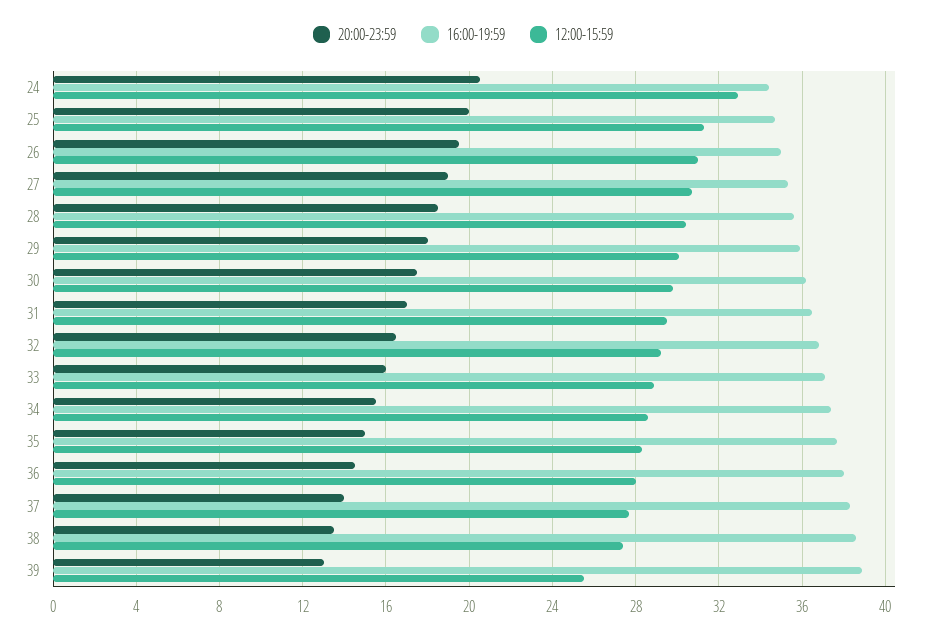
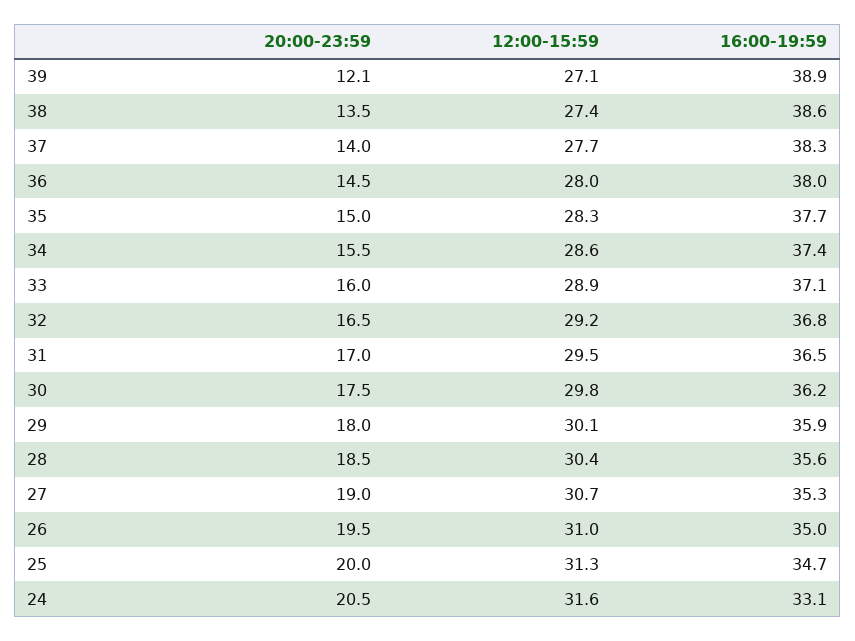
  {
    "20:00-23:59": {
      "24": 20.5,
      "25": 20,
      "26": 19.5,
      "27": 19,
      "28": 18.5,
      "29": 18,
      "30": 17.5,
      "31": 17,
      "32": 16.5,
      "33": 16,
      "34": 15.5,
      "35": 15,
      "36": 14.5,
      "37": 14,
      "38": 13.5,
-     "39": 13
+     "39": 12.1
    },
    "16:00-19:59": {
-     "24": 34.5,
+     "24": 33.1,
      "25": 34.7,
      "26": 35,
      "27": 35.3,
      "28": 35.6,
      "29": 35.9,
      "30": 36.2,
      "31": 36.5,
      "32": 36.8,
      "33": 37.1,
      "34": 37.4,
      "35": 37.7,
      "36": 38,
      "37": 38.3,
      "38": 38.6,
      "39": 38.9
    },
    "12:00-15:59": {
-     "24": 33,
+     "24": 31.6,
      "25": 31.3,
      "26": 31,
      "27": 30.7,
      "28": 30.4,
      "29": 30.1,
      "30": 29.8,
      "31": 29.5,
      "32": 29.2,
      "33": 28.9,
      "34": 28.6,
      "35": 28.3,
      "36": 28,
      "37": 27.7,
      "38": 27.4,
-     "39": 25.5
+     "39": 27.1
    }
  }

